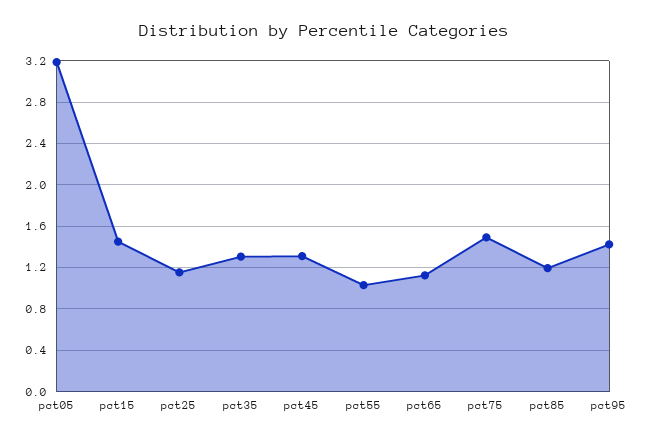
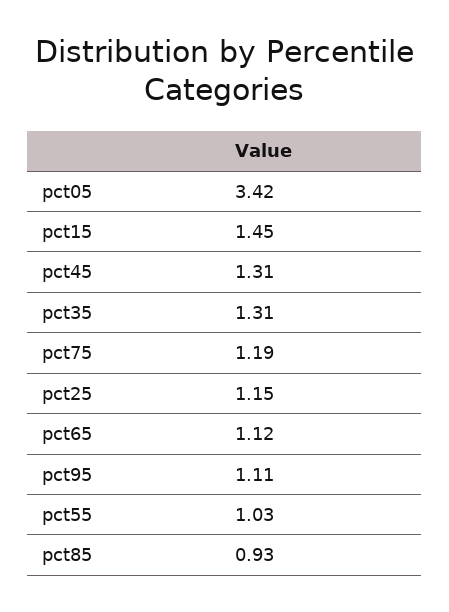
  {
-   "pct05": 3.2,
+   "pct05": 3.42,
    "pct15": 1.45,
    "pct25": 1.15,
    "pct35": 1.31,
    "pct45": 1.31,
    "pct55": 1.03,
    "pct65": 1.12,
-   "pct75": 1.5,
+   "pct75": 1.19,
-   "pct85": 1.2,
+   "pct85": 0.93,
-   "pct95": 1.4
+   "pct95": 1.11
  }

